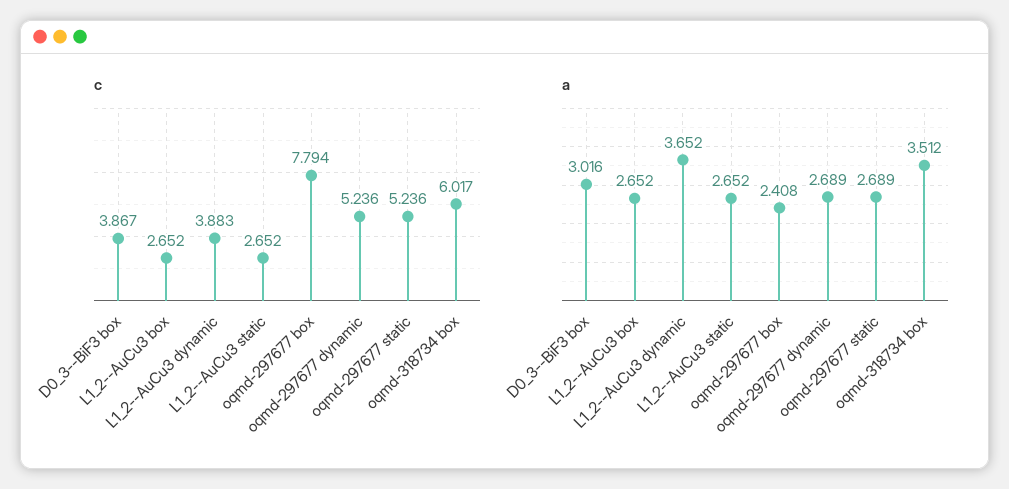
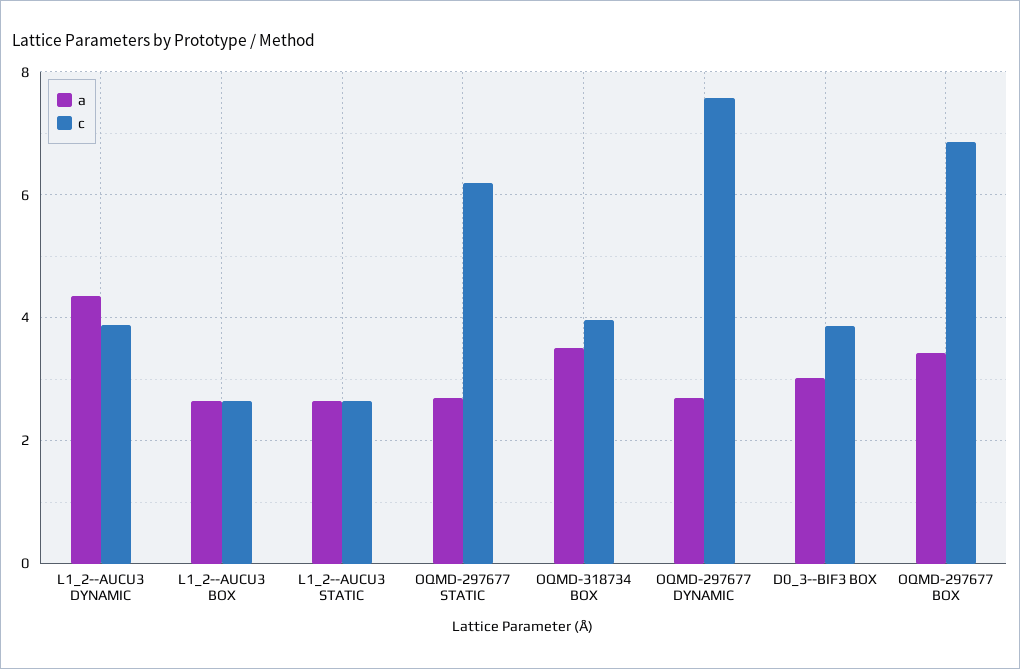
  {
    "c": {
      "D0_3--BiF3 box": 3.867,
      "L1_2--AuCu3 box": 2.652,
      "L1_2--AuCu3 dynamic": 3.883,
      "L1_2--AuCu3 static": 2.652,
-     "oqmd-297677 box": 7.794,
+     "oqmd-297677 box": 6.8,
-     "oqmd-297677 dynamic": 5.236,
+     "oqmd-297677 dynamic": 7.6,
-     "oqmd-297677 static": 5.236,
+     "oqmd-297677 static": 6.2,
-     "oqmd-318734 box": 6.017
+     "oqmd-318734 box": 4
    },
    "a": {
      "D0_3--BiF3 box": 3.016,
      "L1_2--AuCu3 box": 2.652,
-     "L1_2--AuCu3 dynamic": 3.652,
+     "L1_2--AuCu3 dynamic": 4.4,
      "L1_2--AuCu3 static": 2.652,
-     "oqmd-297677 box": 2.408,
+     "oqmd-297677 box": 3.4,
      "oqmd-297677 dynamic": 2.689,
      "oqmd-297677 static": 2.689,
      "oqmd-318734 box": 3.512
    }
  }

